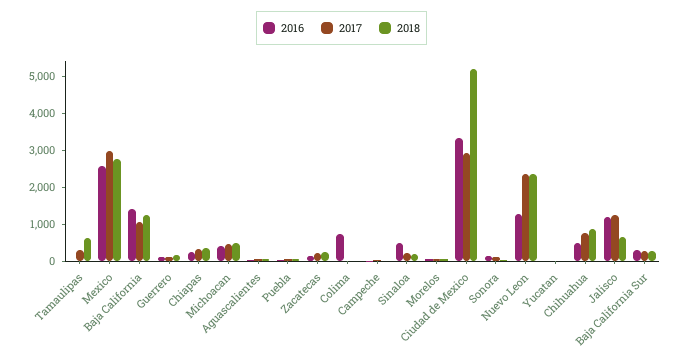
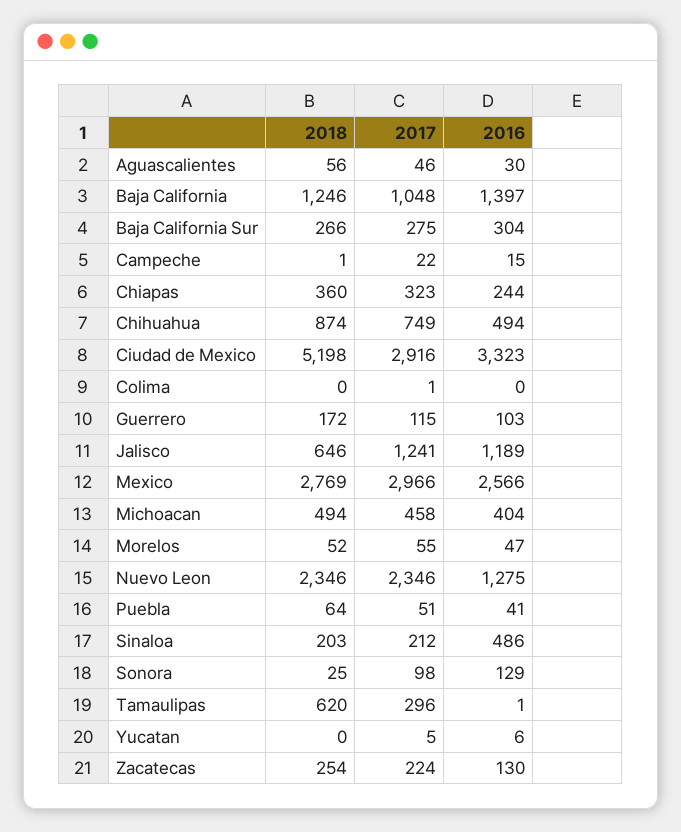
  {
    "2016": {
      "Tamaulipas": 1,
      "Mexico": 2566,
      "Baja California": 1397,
      "Guerrero": 103,
      "Chiapas": 244,
      "Michoacan": 404,
      "Aguascalientes": 30,
      "Puebla": 41,
      "Zacatecas": 130,
-     "Colima": 750,
+     "Colima": 0,
      "Campeche": 15,
      "Sinaloa": 486,
      "Morelos": 47,
      "Ciudad de Mexico": 3323,
      "Sonora": 129,
      "Nuevo Leon": 1275,
      "Yucatan": 6,
      "Chihuahua": 494,
      "Jalisco": 1189,
      "Baja California Sur": 304
    },
    "2017": {
      "Tamaulipas": 296,
      "Mexico": 2966,
      "Baja California": 1048,
      "Guerrero": 115,
      "Chiapas": 323,
      "Michoacan": 458,
      "Aguascalientes": 46,
      "Puebla": 51,
      "Zacatecas": 224,
      "Colima": 1,
      "Campeche": 22,
      "Sinaloa": 212,
      "Morelos": 55,
      "Ciudad de Mexico": 2916,
      "Sonora": 98,
      "Nuevo Leon": 2346,
      "Yucatan": 5,
      "Chihuahua": 749,
      "Jalisco": 1241,
      "Baja California Sur": 275
    },
    "2018": {
      "Tamaulipas": 620,
      "Mexico": 2769,
      "Baja California": 1246,
      "Guerrero": 172,
      "Chiapas": 360,
      "Michoacan": 494,
      "Aguascalientes": 56,
      "Puebla": 64,
      "Zacatecas": 254,
      "Colima": 0,
      "Campeche": 1,
      "Sinaloa": 203,
      "Morelos": 52,
      "Ciudad de Mexico": 5198,
      "Sonora": 25,
      "Nuevo Leon": 2346,
      "Yucatan": 0,
      "Chihuahua": 874,
      "Jalisco": 646,
      "Baja California Sur": 266
    }
  }

